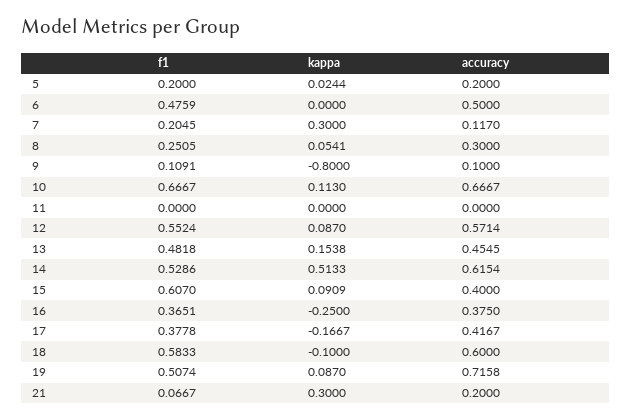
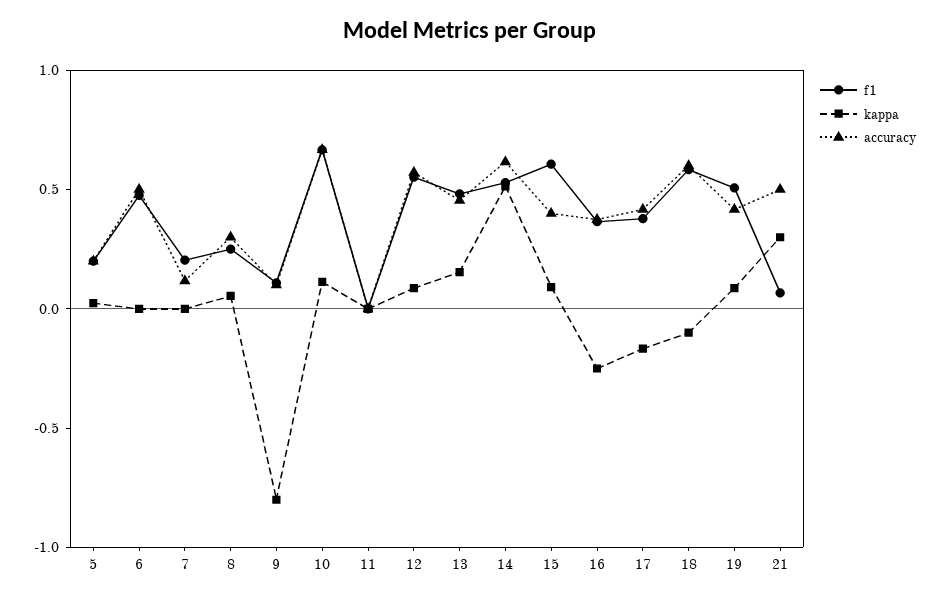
  {
    "f1": {
      "5": 0.2,
      "6": 0.4759,
      "7": 0.2045,
      "8": 0.2505,
      "9": 0.1091,
      "10": 0.6667,
      "11": 0,
      "12": 0.5524,
      "13": 0.4818,
      "14": 0.5286,
      "15": 0.607,
      "16": 0.3651,
      "17": 0.3778,
      "18": 0.5833,
      "19": 0.5074,
      "21": 0.0667
    },
    "kappa": {
      "5": 0.0244,
      "6": 0,
-     "7": 0.3,
+     "7": 0,
      "8": 0.0541,
      "9": -0.8,
      "10": 0.113,
      "11": 0,
      "12": 0.087,
      "13": 0.1538,
      "14": 0.5133,
      "15": 0.0909,
      "16": -0.25,
      "17": -0.1667,
      "18": -0.1,
      "19": 0.087,
      "21": 0.3
    },
    "accuracy": {
      "5": 0.2,
      "6": 0.5,
      "7": 0.117,
      "8": 0.3,
      "9": 0.1,
      "10": 0.6667,
      "11": 0,
      "12": 0.5714,
      "13": 0.4545,
      "14": 0.6154,
      "15": 0.4,
      "16": 0.375,
      "17": 0.4167,
      "18": 0.6,
-     "19": 0.7158,
+     "19": 0.4,
-     "21": 0.2
+     "21": 0.5
    }
  }

